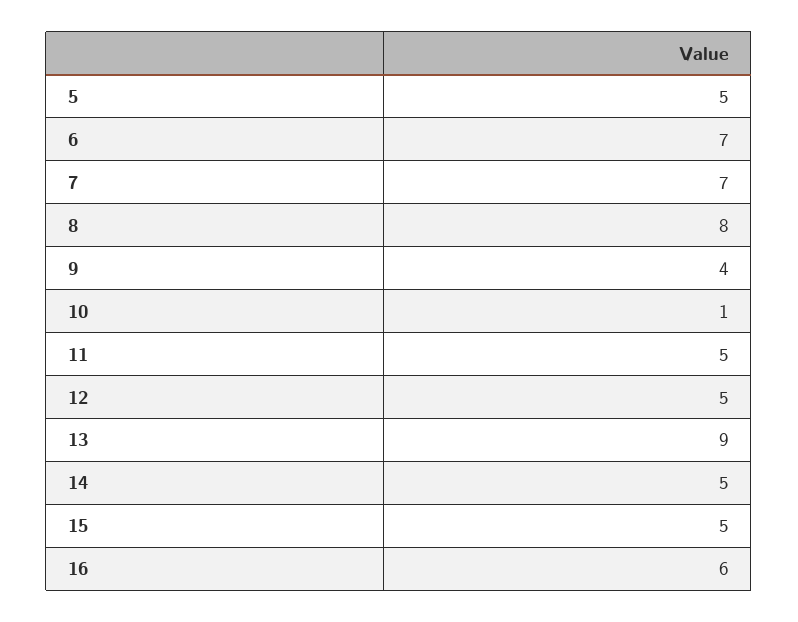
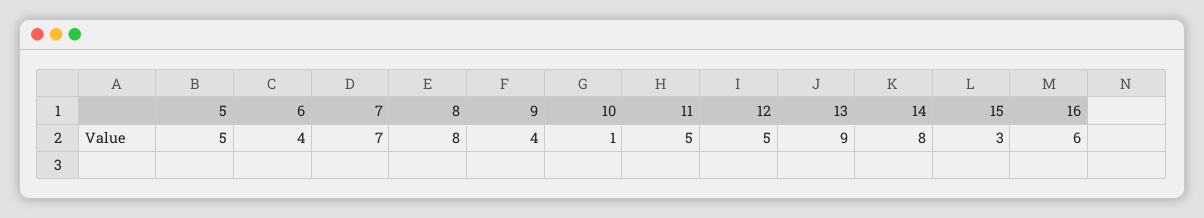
  {
    "5": 5,
-   "6": 7,
+   "6": 4,
    "7": 7,
    "8": 8,
    "9": 4,
    "10": 1,
    "11": 5,
    "12": 5,
    "13": 9,
-   "14": 5,
+   "14": 8,
-   "15": 5,
+   "15": 3,
    "16": 6
  }

